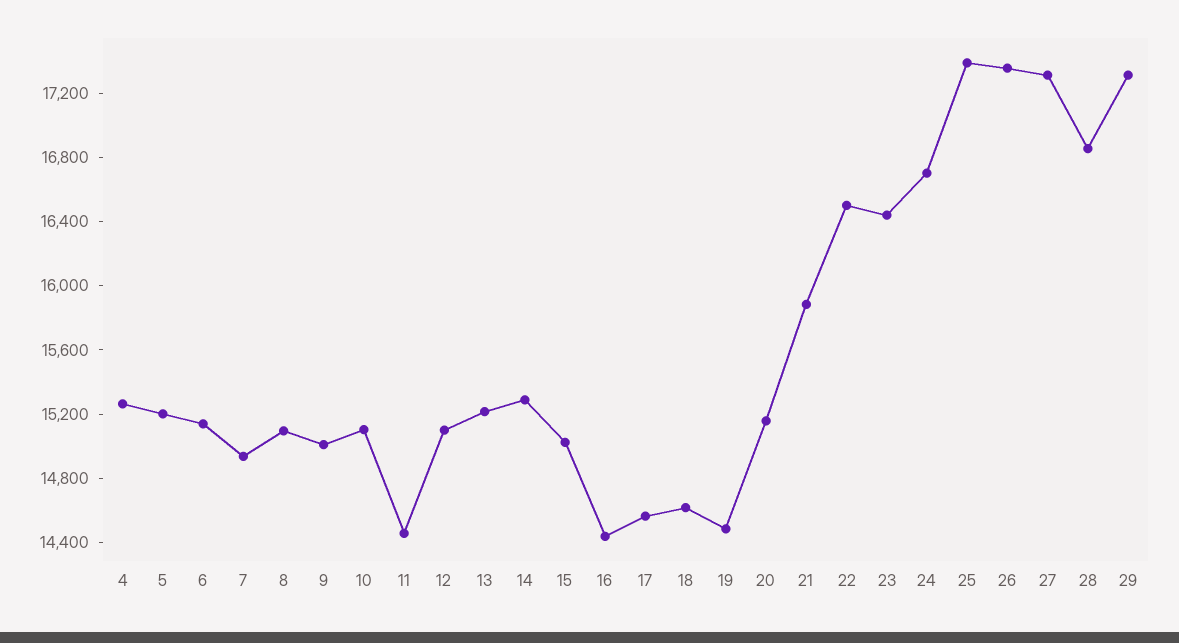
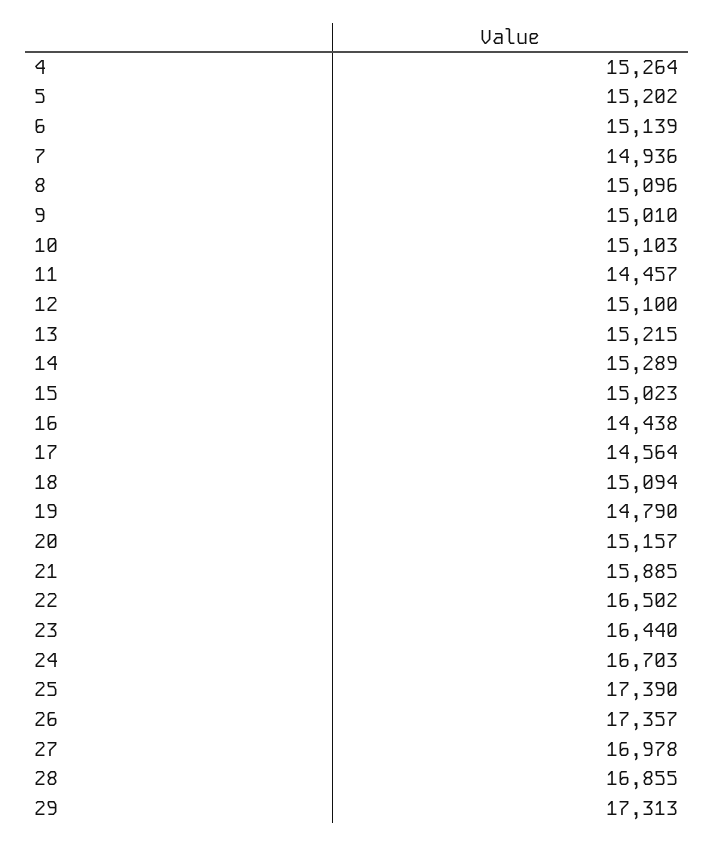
  {
    "4": 15264,
    "5": 15202,
    "6": 15139,
    "7": 14936,
    "8": 15096,
    "9": 15010,
    "10": 15103,
    "11": 14457,
    "12": 15100,
    "13": 15215,
    "14": 15289,
    "15": 15023,
    "16": 14438,
    "17": 14564,
-   "18": 14600,
+   "18": 15094,
-   "19": 14500,
+   "19": 14790,
    "20": 15157,
    "21": 15885,
    "22": 16502,
    "23": 16440,
    "24": 16703,
    "25": 17390,
    "26": 17357,
-   "27": 17300,
+   "27": 16978,
    "28": 16855,
    "29": 17313
  }

